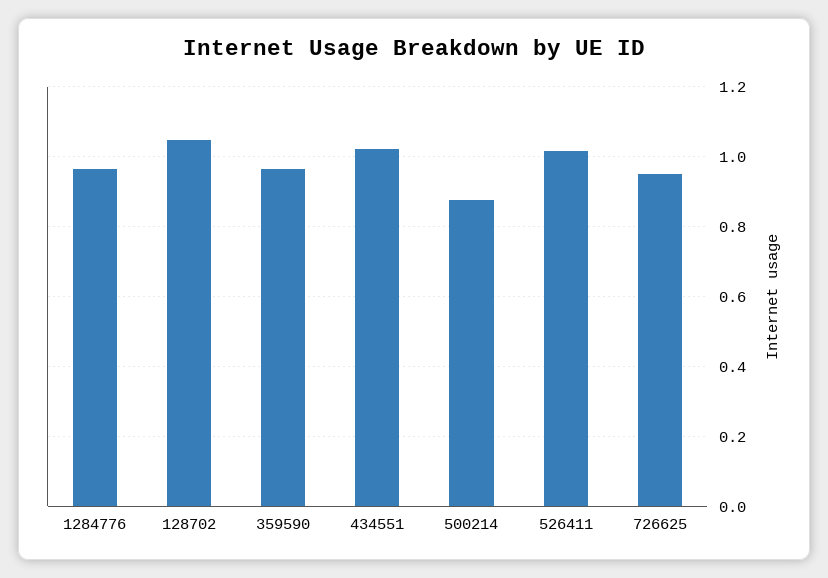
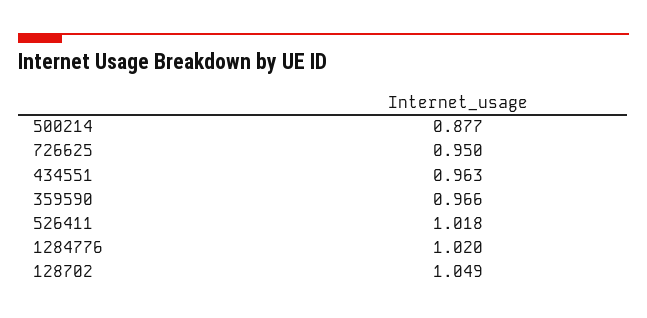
  {
-   "1284776": 0.96,
+   "1284776": 1.02,
    "128702": 1.049,
    "359590": 0.966,
-   "434551": 1.02,
+   "434551": 0.963,
    "500214": 0.877,
    "526411": 1.018,
    "726625": 0.95
  }

